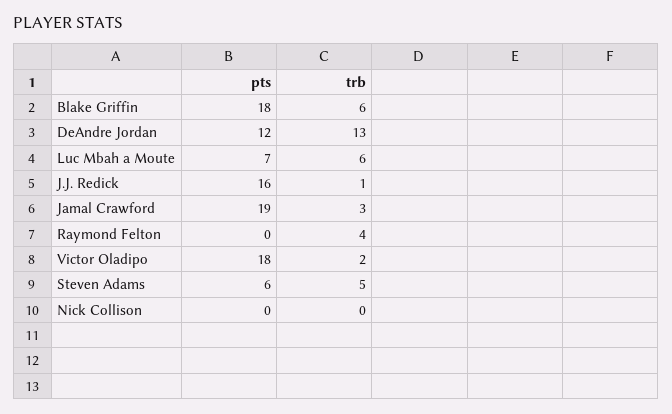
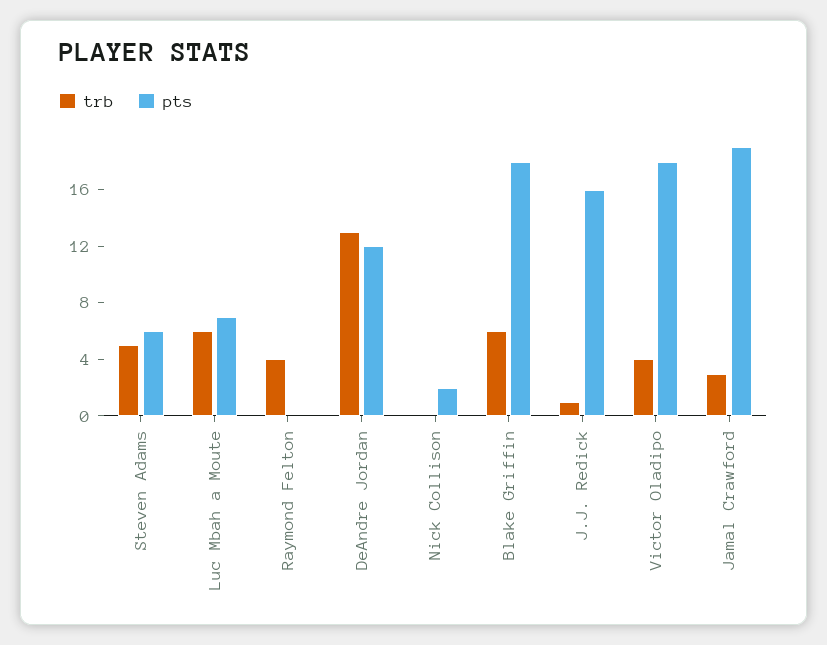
  {
    "pts": {
      "Blake Griffin": 18,
      "DeAndre Jordan": 12,
      "Luc Mbah a Moute": 7,
      "J.J. Redick": 16,
      "Jamal Crawford": 19,
      "Raymond Felton": 0,
      "Victor Oladipo": 18,
      "Steven Adams": 6,
-     "Nick Collison": 0
+     "Nick Collison": 2
    },
    "trb": {
      "Blake Griffin": 6,
      "DeAndre Jordan": 13,
      "Luc Mbah a Moute": 6,
      "J.J. Redick": 1,
      "Jamal Crawford": 3,
      "Raymond Felton": 4,
-     "Victor Oladipo": 2,
+     "Victor Oladipo": 4,
      "Steven Adams": 5,
      "Nick Collison": 0
    }
  }

